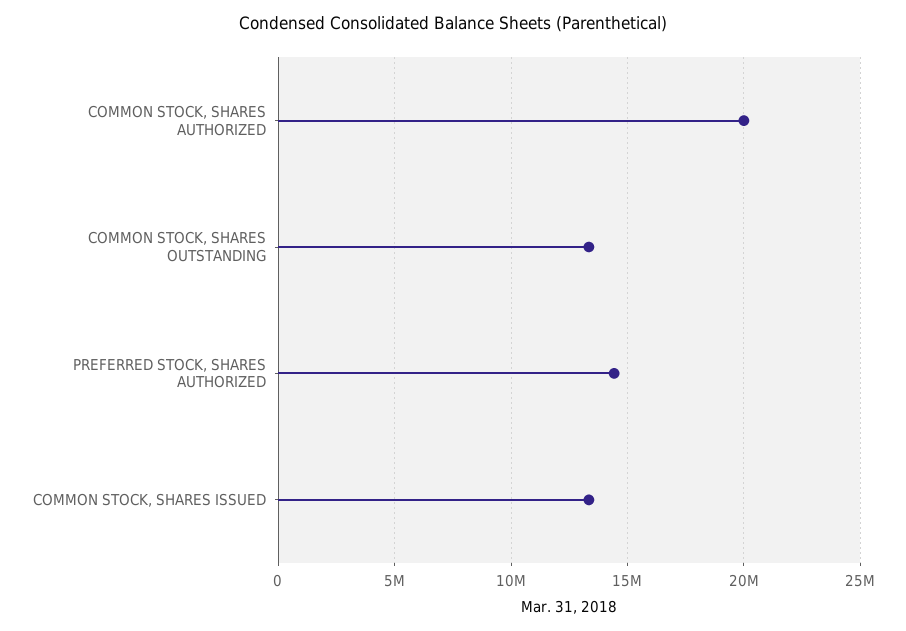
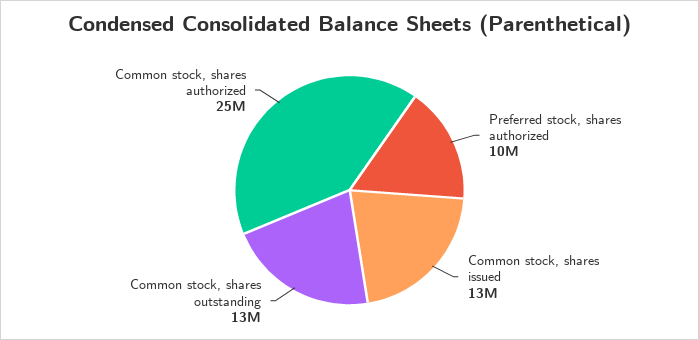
  {
-   "COMMON STOCK, SHARES AUTHORIZED": 20000000,
+   "COMMON STOCK, SHARES AUTHORIZED": 25000000,
    "COMMON STOCK, SHARES OUTSTANDING": 13000000,
-   "PREFERRED STOCK, SHARES AUTHORIZED": 14500000,
+   "PREFERRED STOCK, SHARES AUTHORIZED": 10000000,
    "COMMON STOCK, SHARES ISSUED": 13000000
  }

